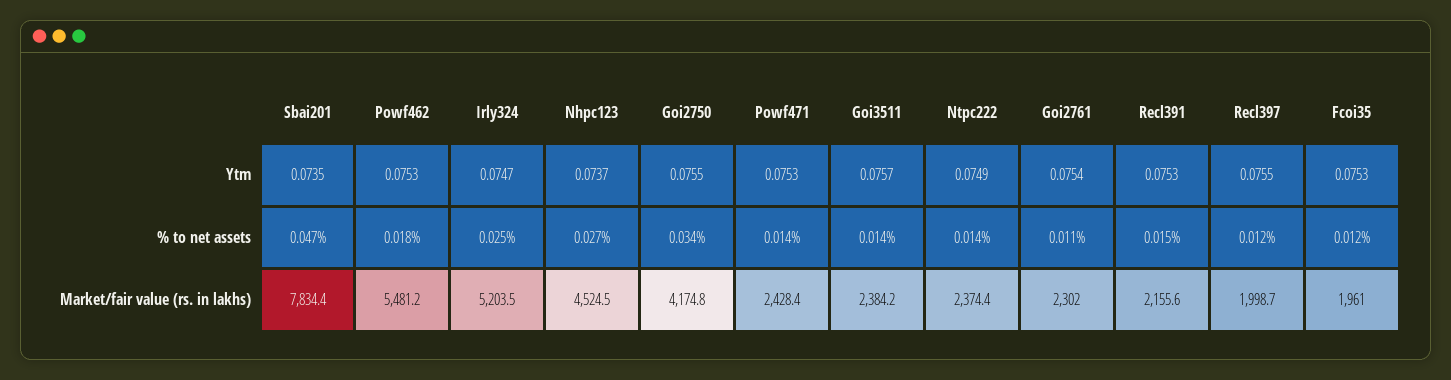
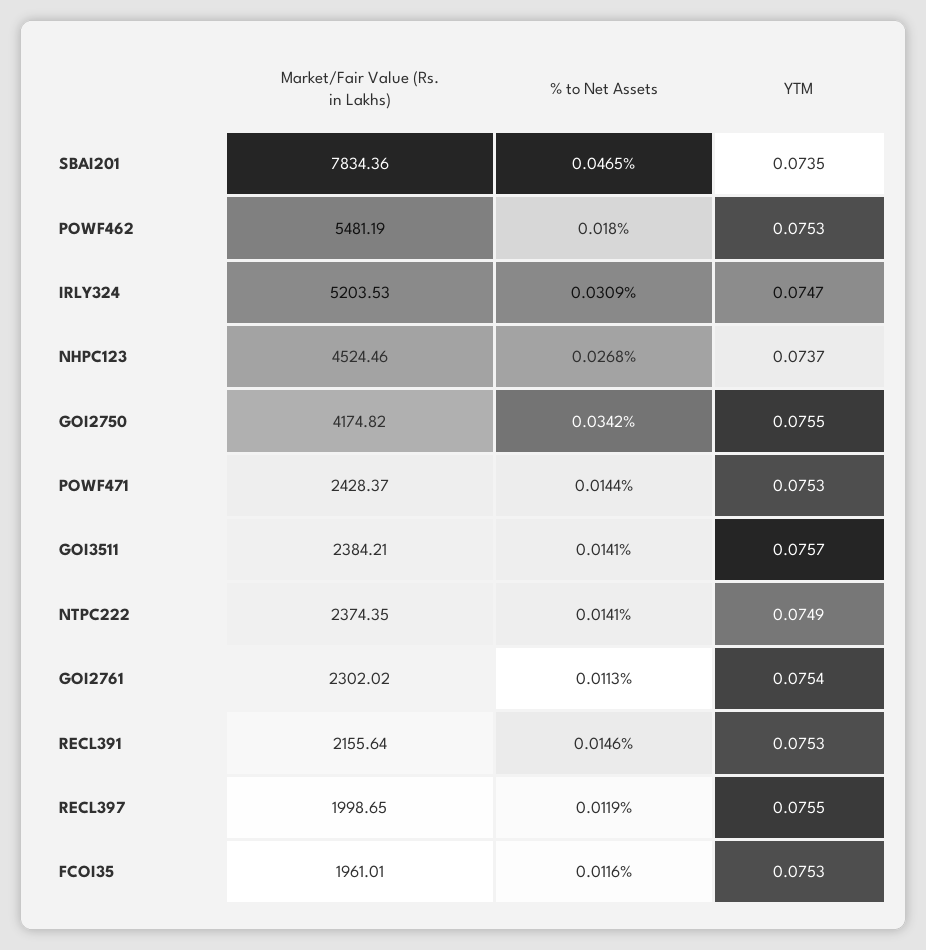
  {
    "Sbai201": {
      "Ytm": 0.0735,
      "% to net assets": 0.0465,
      "Market/fair value (rs. in lakhs)": 7834.36
    },
    "Powf462": {
      "Ytm": 0.0753,
      "% to net assets": 0.018,
      "Market/fair value (rs. in lakhs)": 5481.19
    },
    "Irly324": {
      "Ytm": 0.0747,
-     "% to net assets": 0.025,
+     "% to net assets": 0.0309,
      "Market/fair value (rs. in lakhs)": 5203.53
    },
    "Nhpc123": {
      "Ytm": 0.0737,
      "% to net assets": 0.0268,
      "Market/fair value (rs. in lakhs)": 4524.46
    },
    "Goi2750": {
      "Ytm": 0.0755,
      "% to net assets": 0.0342,
      "Market/fair value (rs. in lakhs)": 4174.82
    },
    "Powf471": {
      "Ytm": 0.0753,
      "% to net assets": 0.0144,
      "Market/fair value (rs. in lakhs)": 2428.37
    },
    "Goi3511": {
      "Ytm": 0.0757,
      "% to net assets": 0.0141,
      "Market/fair value (rs. in lakhs)": 2384.21
    },
    "Ntpc222": {
      "Ytm": 0.0749,
      "% to net assets": 0.0141,
      "Market/fair value (rs. in lakhs)": 2374.35
    },
    "Goi2761": {
      "Ytm": 0.0754,
      "% to net assets": 0.0113,
      "Market/fair value (rs. in lakhs)": 2302.02
    },
    "Recl391": {
      "Ytm": 0.0753,
      "% to net assets": 0.0146,
      "Market/fair value (rs. in lakhs)": 2155.64
    },
    "Recl397": {
      "Ytm": 0.0755,
      "% to net assets": 0.0119,
      "Market/fair value (rs. in lakhs)": 1998.65
    },
    "Fcoi35": {
      "Ytm": 0.0753,
      "% to net assets": 0.0116,
      "Market/fair value (rs. in lakhs)": 1961.01
    }
  }

